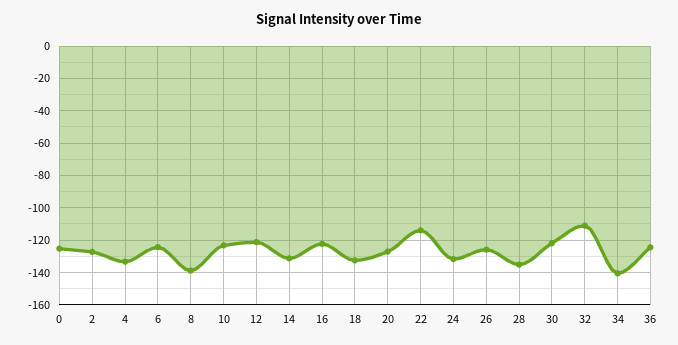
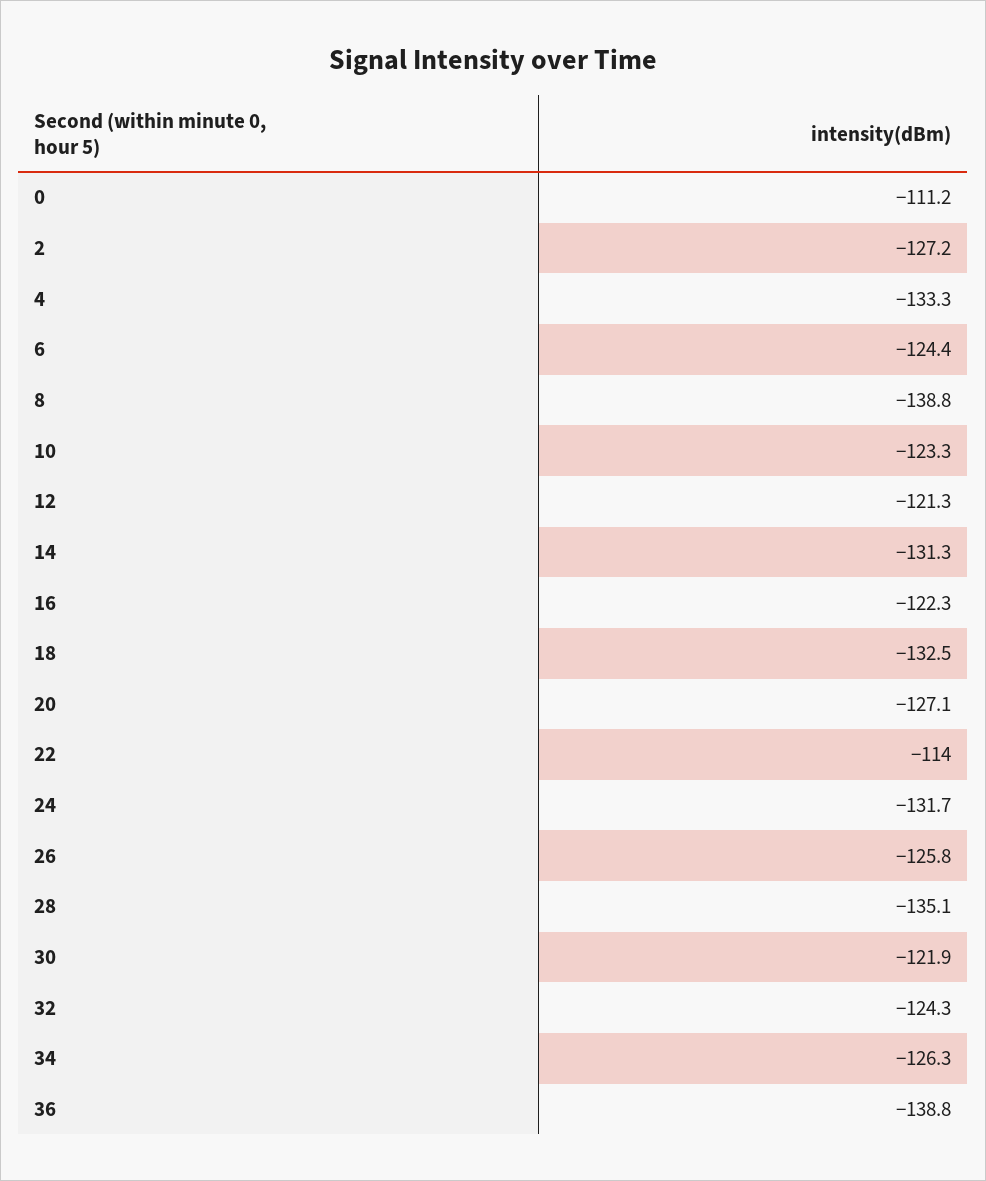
  {
-   "0": -125,
+   "0": -111.2,
    "2": -127.2,
    "4": -133.3,
    "6": -124.4,
    "8": -138.8,
    "10": -123.3,
    "12": -121.3,
    "14": -131.3,
    "16": -122.3,
    "18": -132.5,
    "20": -127.1,
    "22": -114,
    "24": -131.7,
    "26": -125.8,
    "28": -135.1,
    "30": -121.9,
-   "32": -110,
+   "32": -124.3,
-   "34": -140,
+   "34": -126.3,
-   "36": -125
+   "36": -138.8
  }

